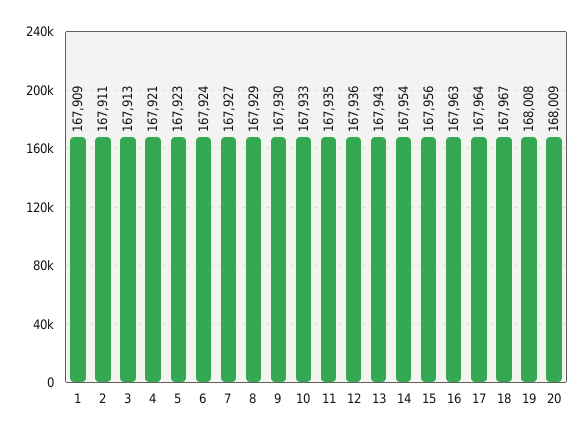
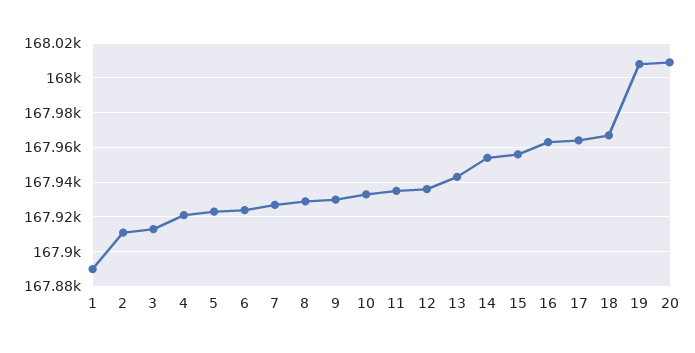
  {
-   "1": 167909,
+   "1": 167890,
    "2": 167911,
    "3": 167913,
    "4": 167921,
    "5": 167923,
    "6": 167924,
    "7": 167927,
    "8": 167929,
    "9": 167930,
    "10": 167933,
    "11": 167935,
    "12": 167936,
    "13": 167943,
    "14": 167954,
    "15": 167956,
    "16": 167963,
    "17": 167964,
    "18": 167967,
    "19": 168008,
    "20": 168009
  }

